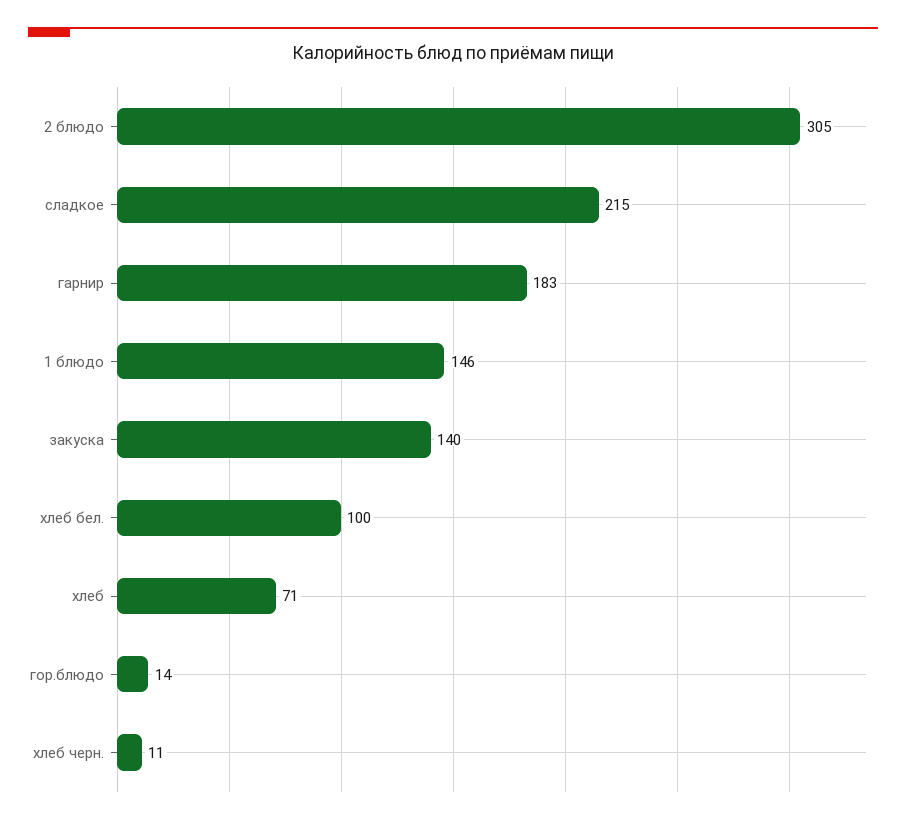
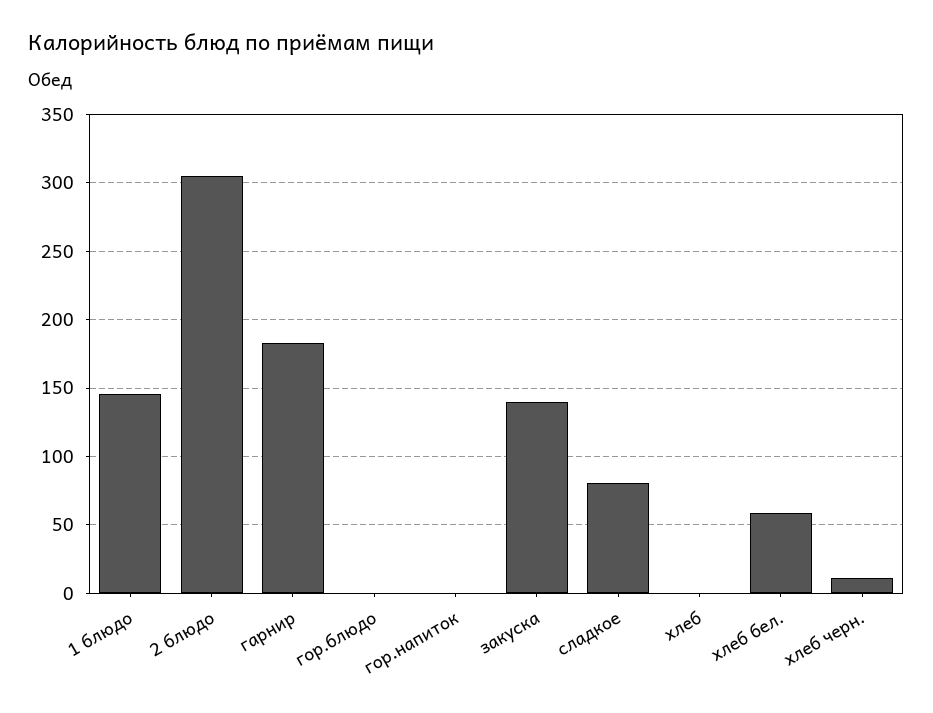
  {
    "2 блюдо": 305,
-   "сладкое": 215,
+   "сладкое": 80,
    "гарнир": 183,
    "1 блюдо": 146,
    "закуска": 140,
-   "хлеб бел.": 100,
+   "хлеб бел.": 60,
-   "хлеб": 71,
+   "хлеб": 0,
-   "гор.блюдо": 14,
+   "гор.блюдо": 0,
-   "хлеб черн.": 11
+   "хлеб черн.": 11,
+   "гор.напиток": 0
  }

